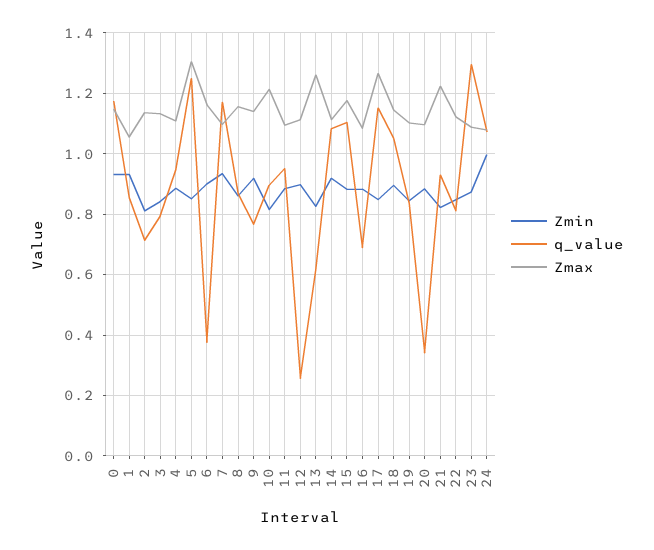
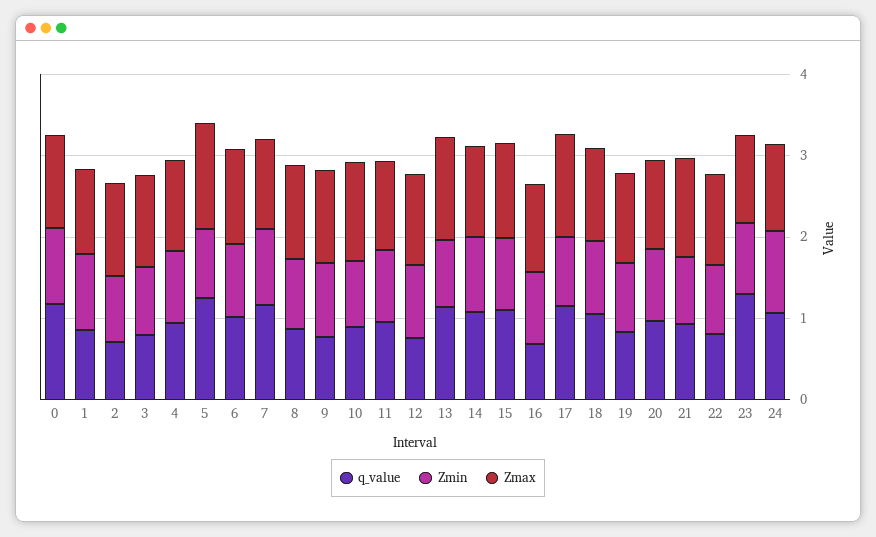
  {
    "Zmin": {
      "0": 0.94,
      "1": 0.94,
      "2": 0.82,
      "3": 0.84,
      "4": 0.88,
      "5": 0.86,
      "6": 0.9,
      "7": 0.94,
      "8": 0.86,
      "9": 0.92,
      "10": 0.82,
      "11": 0.88,
      "12": 0.9,
      "13": 0.82,
      "14": 0.92,
      "15": 0.88,
      "16": 0.88,
      "17": 0.84,
      "18": 0.9,
      "19": 0.84,
      "20": 0.88,
      "21": 0.82,
      "22": 0.84,
      "23": 0.88,
      "24": 1
    },
    "q_value": {
      "0": 1.18,
      "1": 0.86,
      "2": 0.72,
      "3": 0.8,
      "4": 0.94,
      "5": 1.24,
-     "6": 0.38,
+     "6": 1,
      "7": 1.18,
      "8": 0.86,
      "9": 0.76,
      "10": 0.9,
      "11": 0.96,
-     "12": 0.26,
+     "12": 0.8,
-     "13": 0.62,
+     "13": 1.2,
      "14": 1.08,
      "15": 1.1,
      "16": 0.68,
      "17": 1.16,
      "18": 1.06,
      "19": 0.84,
-     "20": 0.34,
+     "20": 1,
      "21": 0.92,
      "22": 0.82,
      "23": 1.3,
      "24": 1.08
    },
    "Zmax": {
      "0": 1.14,
      "1": 1.06,
      "2": 1.14,
      "3": 1.14,
      "4": 1.1,
      "5": 1.3,
      "6": 1.16,
      "7": 1.1,
      "8": 1.16,
      "9": 1.14,
      "10": 1.22,
      "11": 1.1,
      "12": 1.12,
      "13": 1.26,
      "14": 1.12,
      "15": 1.18,
      "16": 1.08,
      "17": 1.26,
      "18": 1.14,
      "19": 1.1,
      "20": 1.1,
      "21": 1.22,
      "22": 1.12,
      "23": 1.08,
      "24": 1.08
    }
  }

